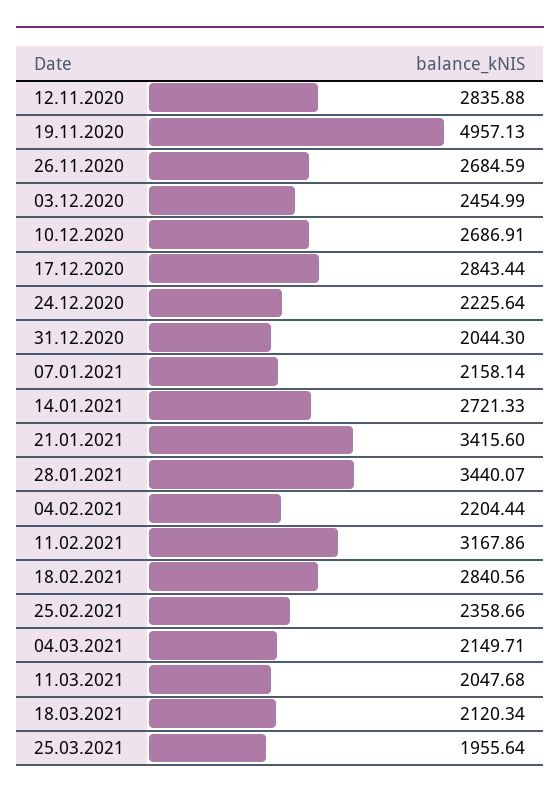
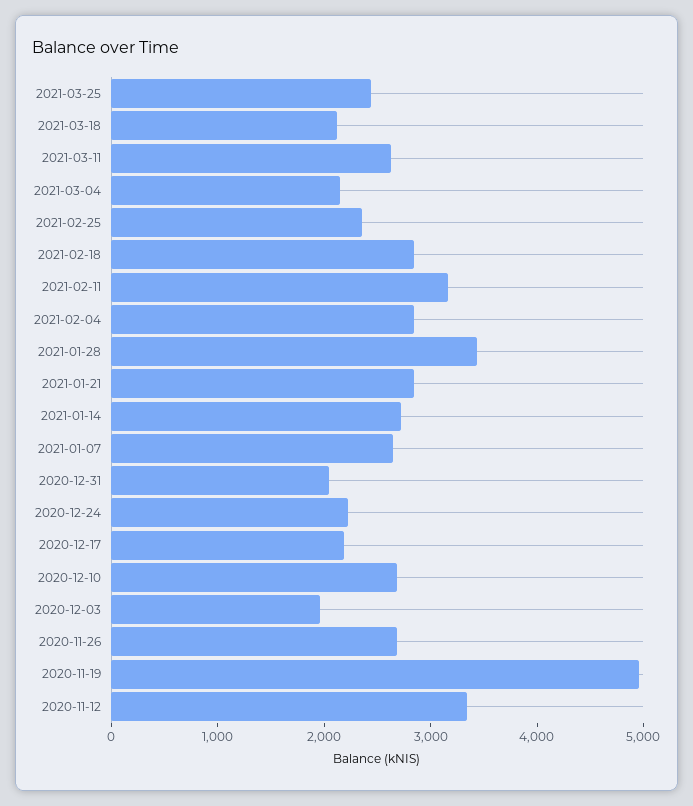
  {
-   "12.11.2020": 2835.88,
+   "12.11.2020": 3400,
    "19.11.2020": 4957.13,
    "26.11.2020": 2684.59,
-   "03.12.2020": 2454.99,
+   "03.12.2020": 2000,
    "10.12.2020": 2686.91,
-   "17.12.2020": 2843.44,
+   "17.12.2020": 2200,
    "24.12.2020": 2225.64,
    "31.12.2020": 2044.3,
-   "07.01.2021": 2158.14,
+   "07.01.2021": 2600,
    "14.01.2021": 2721.33,
-   "21.01.2021": 3415.6,
+   "21.01.2021": 2800,
    "28.01.2021": 3440.07,
-   "04.02.2021": 2204.44,
+   "04.02.2021": 2800,
    "11.02.2021": 3167.86,
    "18.02.2021": 2840.56,
    "25.02.2021": 2358.66,
    "04.03.2021": 2149.71,
-   "11.03.2021": 2047.68,
+   "11.03.2021": 2600,
    "18.03.2021": 2120.34,
-   "25.03.2021": 1955.64
+   "25.03.2021": 2400
  }

